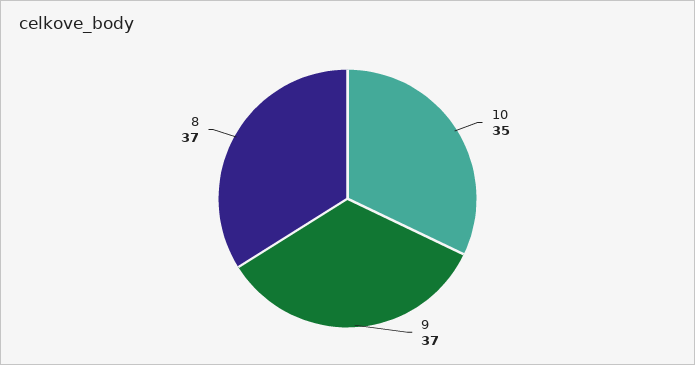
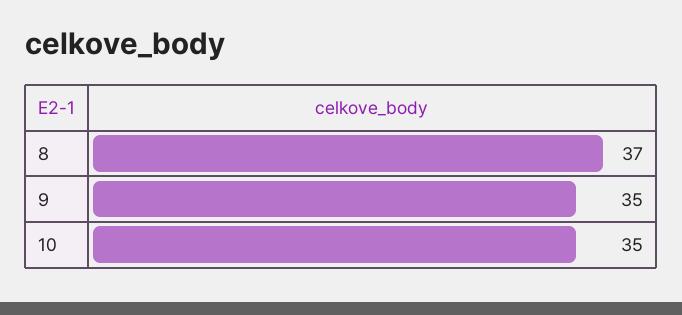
  {
    "10": 35,
-   "9": 37,
+   "9": 35,
    "8": 37
  }

